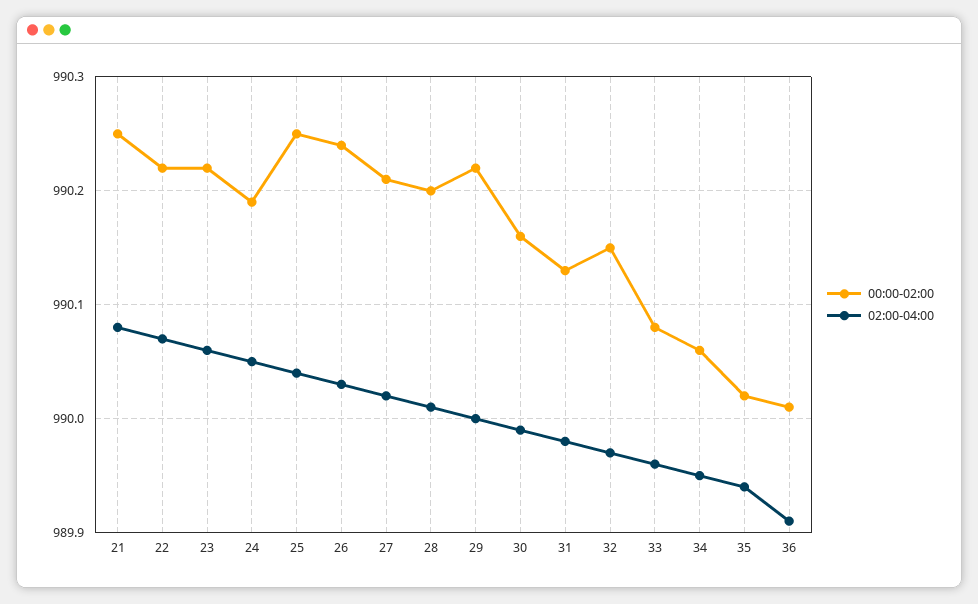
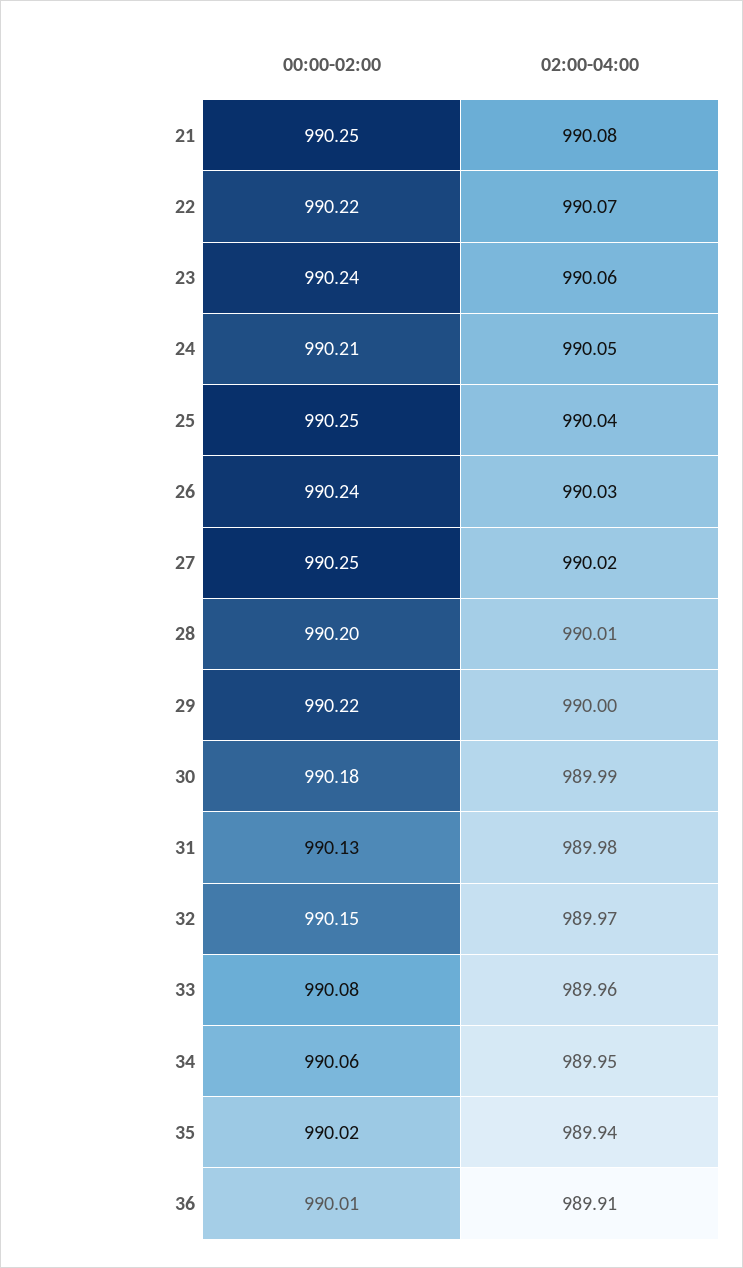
  {
    "00:00-02:00": {
      "21": 990.25,
      "22": 990.22,
-     "23": 990.22,
+     "23": 990.24,
-     "24": 990.19,
+     "24": 990.21,
      "25": 990.25,
      "26": 990.24,
-     "27": 990.21,
+     "27": 990.25,
      "28": 990.2,
      "29": 990.22,
-     "30": 990.16,
+     "30": 990.18,
      "31": 990.13,
      "32": 990.15,
      "33": 990.08,
      "34": 990.06,
      "35": 990.02,
      "36": 990.01
    },
    "02:00-04:00": {
      "21": 990.08,
      "22": 990.07,
      "23": 990.06,
      "24": 990.05,
      "25": 990.04,
      "26": 990.03,
      "27": 990.02,
      "28": 990.01,
      "29": 990,
      "30": 989.99,
      "31": 989.98,
      "32": 989.97,
      "33": 989.96,
      "34": 989.95,
      "35": 989.94,
      "36": 989.91
    }
  }

